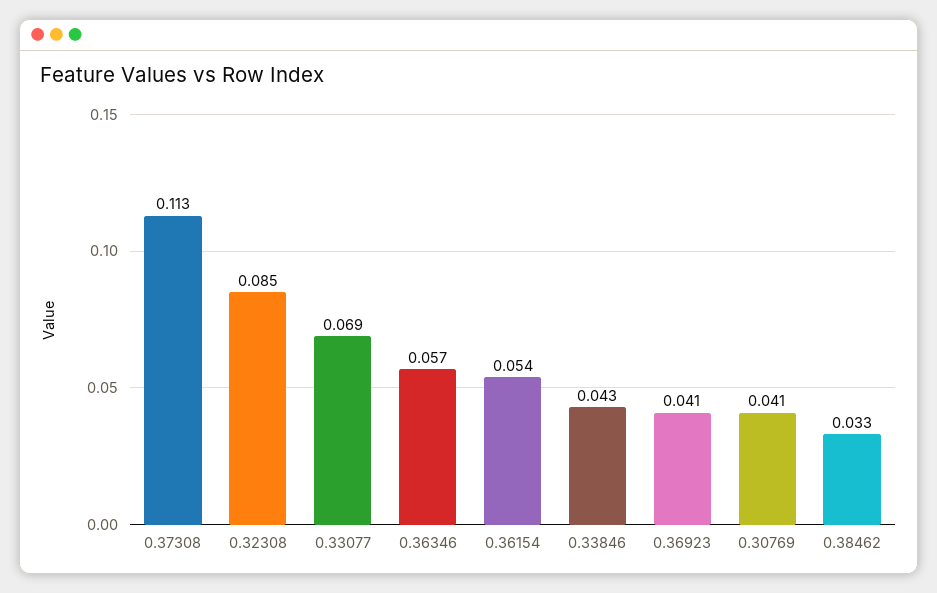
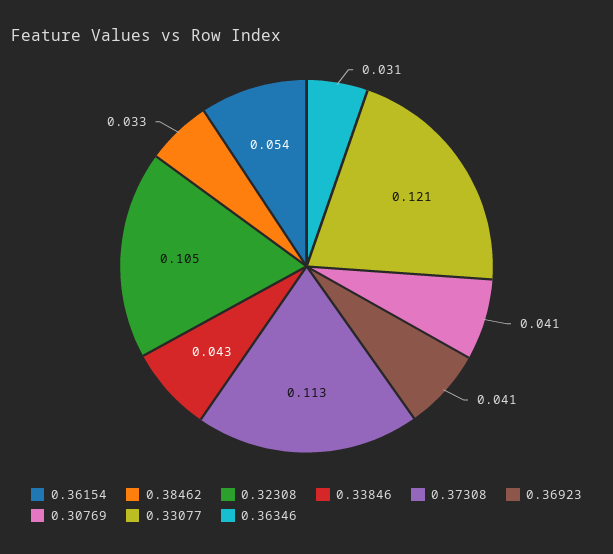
  {
    "0.37308": 0.113,
-   "0.32308": 0.085,
+   "0.32308": 0.105,
-   "0.33077": 0.069,
+   "0.33077": 0.121,
-   "0.36346": 0.057,
+   "0.36346": 0.031,
    "0.36154": 0.054,
    "0.33846": 0.043,
    "0.36923": 0.041,
    "0.30769": 0.041,
    "0.38462": 0.033
  }

